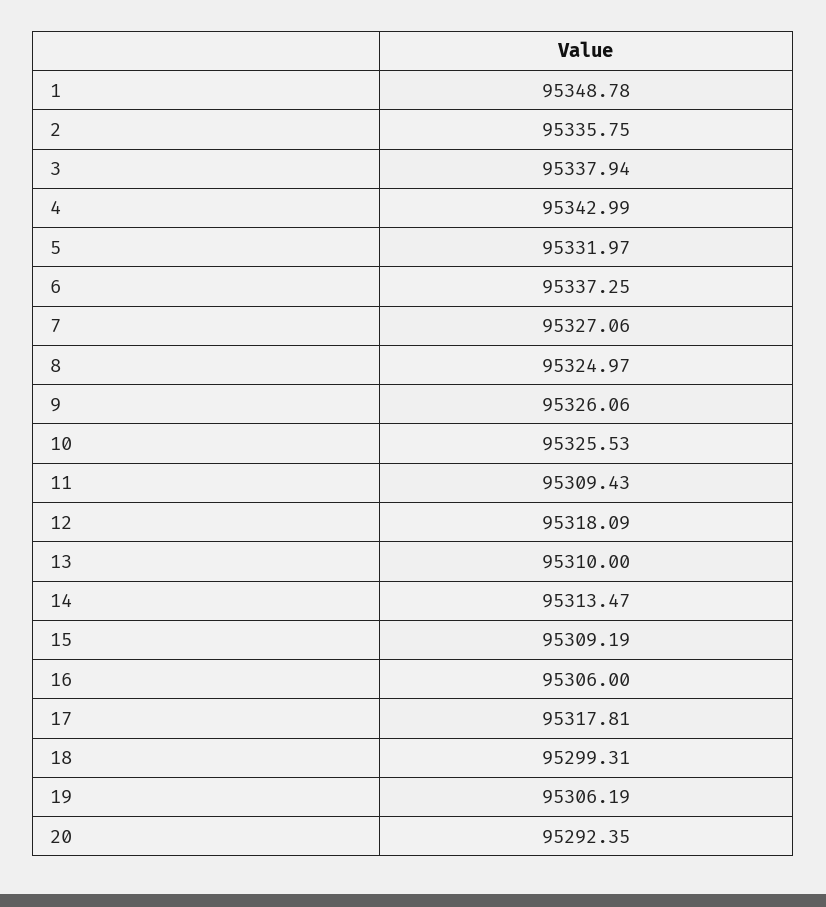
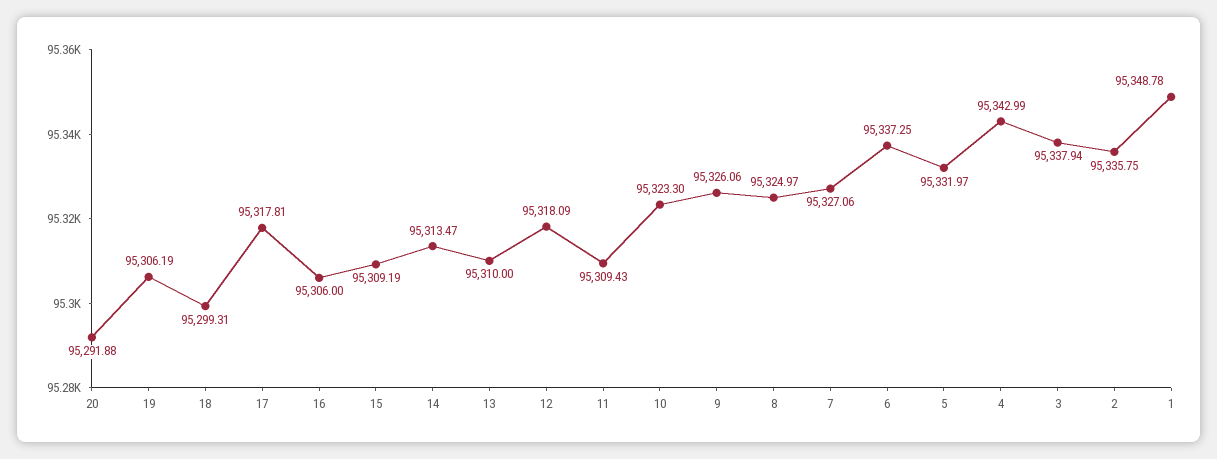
  {
    "1": 95348.78,
    "2": 95335.75,
    "3": 95337.94,
    "4": 95342.99,
    "5": 95331.97,
    "6": 95337.25,
    "7": 95327.06,
    "8": 95324.97,
    "9": 95326.06,
-   "10": 95325.53,
+   "10": 95323.3,
    "11": 95309.43,
    "12": 95318.09,
    "13": 95310,
    "14": 95313.47,
    "15": 95309.19,
    "16": 95306,
    "17": 95317.81,
    "18": 95299.31,
    "19": 95306.19,
-   "20": 95292.35
+   "20": 95291.88
  }

